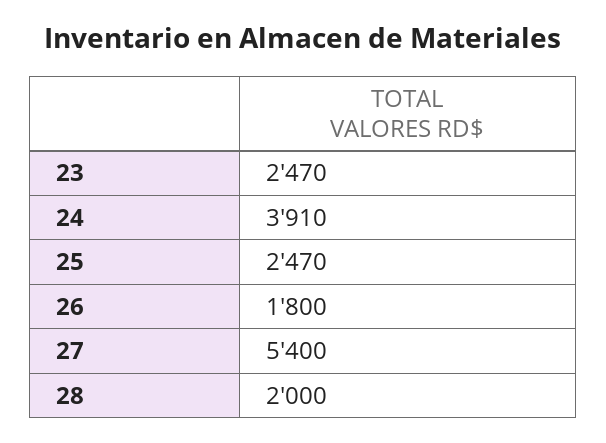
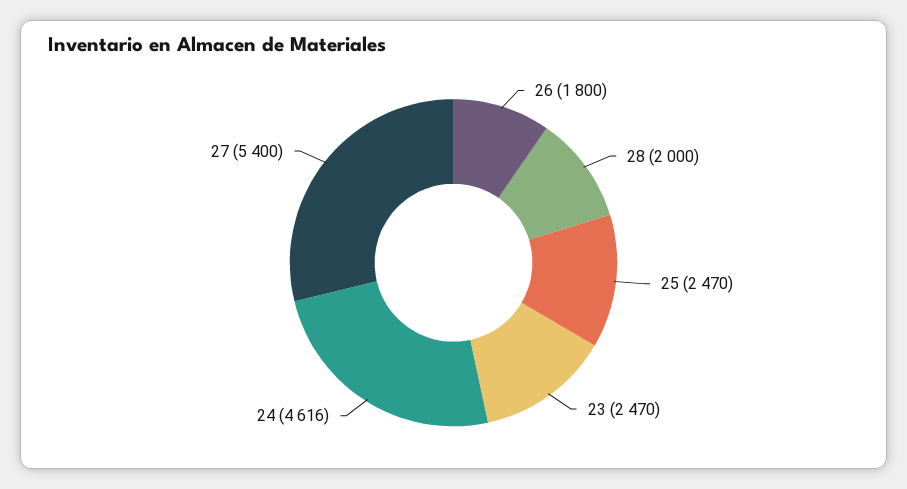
  {
    "23": 2470,
-   "24": 3910,
+   "24": 4616,
    "25": 2470,
    "26": 1800,
    "27": 5400,
    "28": 2000
  }

